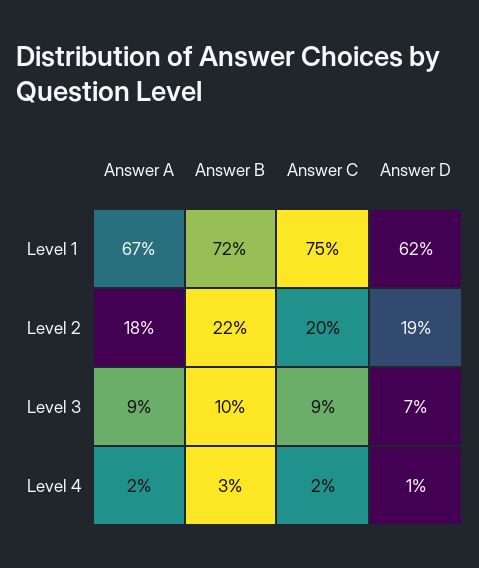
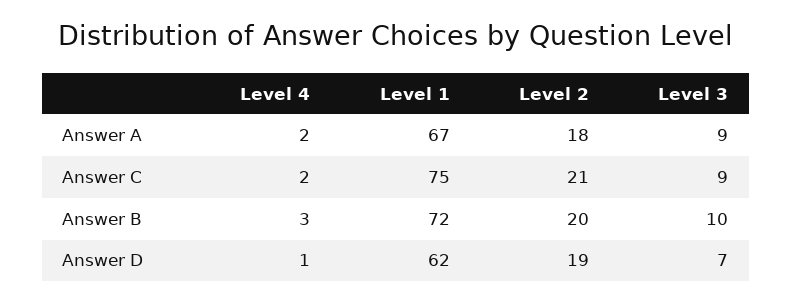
  {
    "Answer A": {
      "Level 1": 67,
      "Level 2": 18,
      "Level 3": 9,
      "Level 4": 2
    },
    "Answer B": {
      "Level 1": 72,
-     "Level 2": 22,
+     "Level 2": 20,
      "Level 3": 10,
      "Level 4": 3
    },
    "Answer C": {
      "Level 1": 75,
-     "Level 2": 20,
+     "Level 2": 21,
      "Level 3": 9,
      "Level 4": 2
    },
    "Answer D": {
      "Level 1": 62,
      "Level 2": 19,
      "Level 3": 7,
      "Level 4": 1
    }
  }

